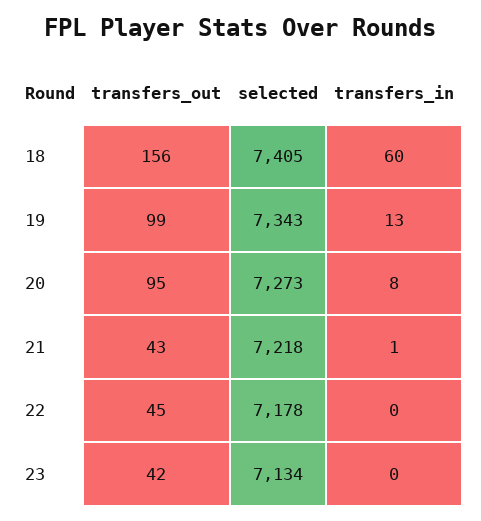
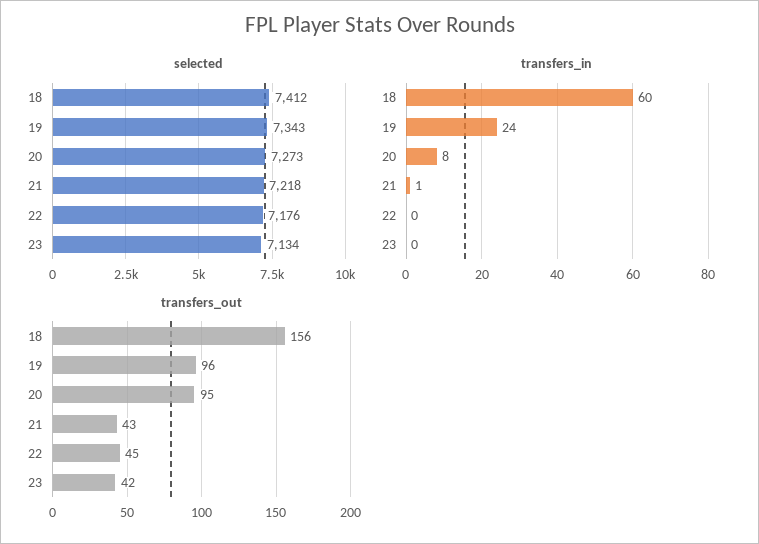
  {
    "transfers_out": {
      "18": 156,
-     "19": 99,
+     "19": 96,
      "20": 95,
      "21": 43,
      "22": 45,
      "23": 42
    },
    "selected": {
-     "18": 7405,
+     "18": 7412,
      "19": 7343,
      "20": 7273,
      "21": 7218,
-     "22": 7178,
+     "22": 7176,
      "23": 7134
    },
    "transfers_in": {
      "18": 60,
-     "19": 13,
+     "19": 24,
      "20": 8,
      "21": 1,
      "22": 0,
      "23": 0
    }
  }

